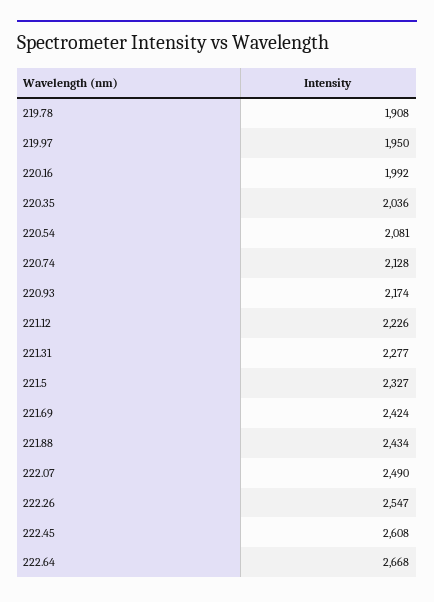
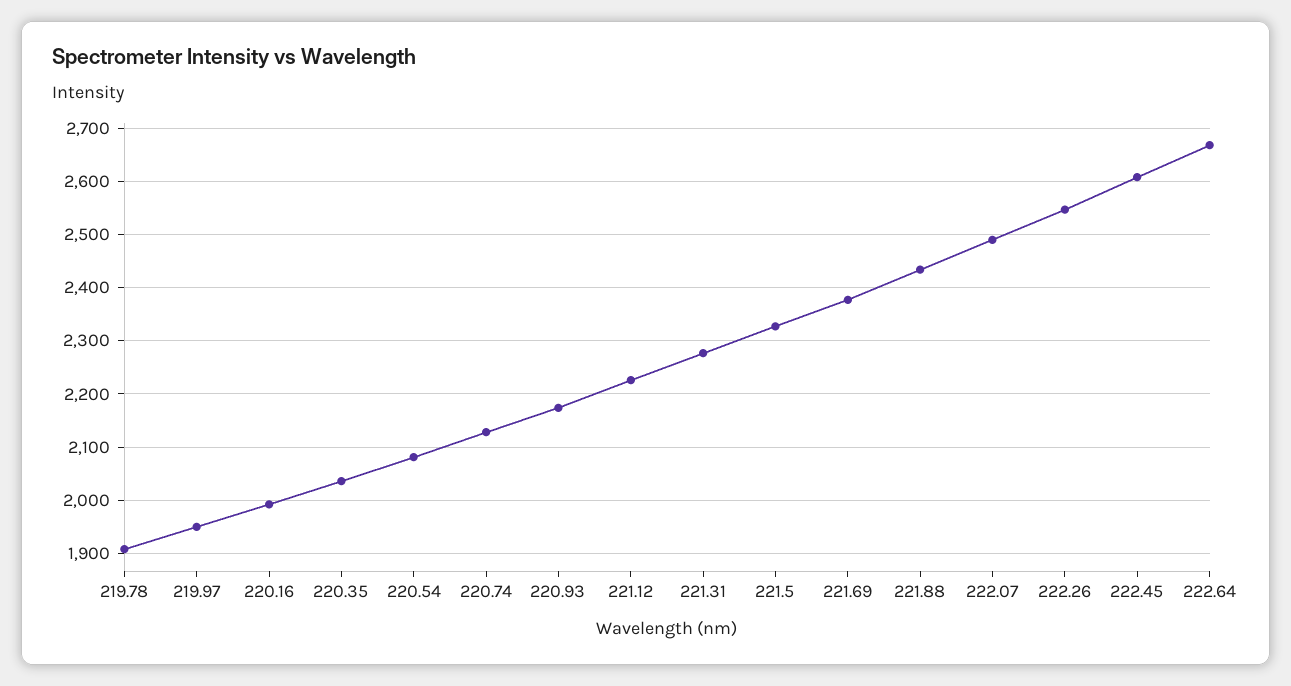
  {
    "219.78": 1908,
    "219.97": 1950,
    "220.16": 1992,
    "220.35": 2036,
    "220.54": 2081,
    "220.74": 2128,
    "220.93": 2174,
    "221.12": 2226,
    "221.31": 2277,
    "221.5": 2327,
-   "221.69": 2424,
+   "221.69": 2380,
    "221.88": 2434,
    "222.07": 2490,
    "222.26": 2547,
    "222.45": 2608,
    "222.64": 2668
  }

